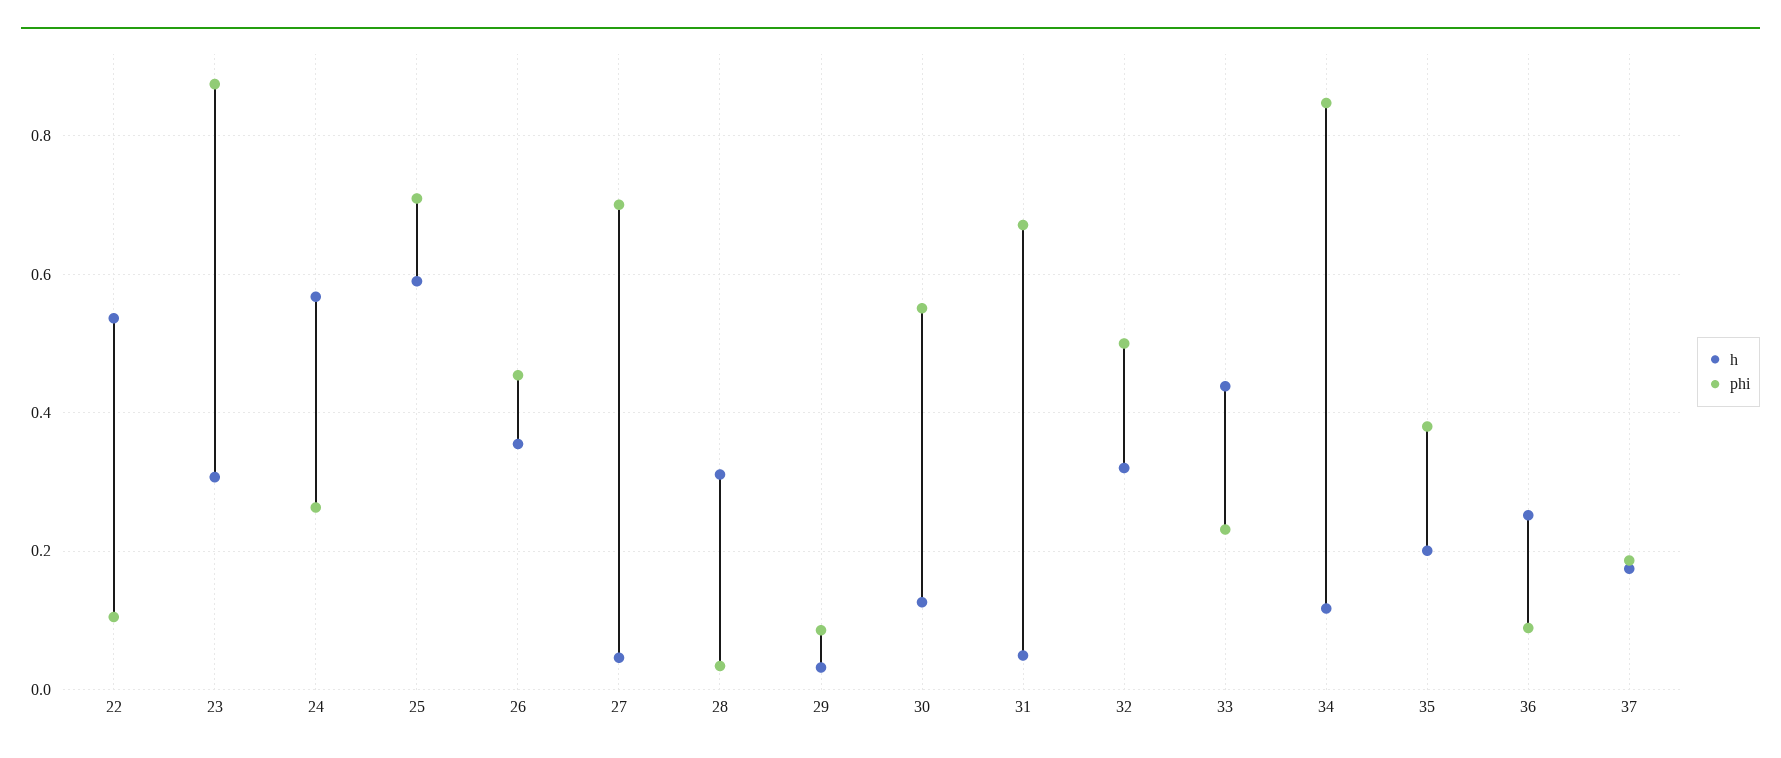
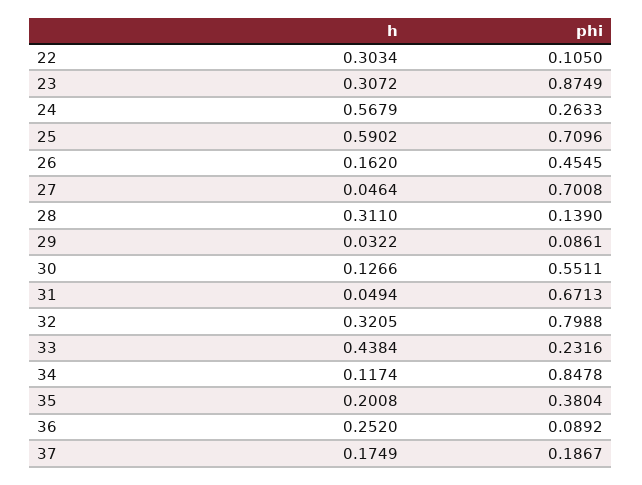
  {
    "h": {
-     "22": 0.54,
+     "22": 0.3034,
      "23": 0.3072,
      "24": 0.5679,
      "25": 0.5902,
-     "26": 0.36,
+     "26": 0.162,
      "27": 0.0464,
      "28": 0.311,
      "29": 0.0322,
      "30": 0.1266,
      "31": 0.0494,
      "32": 0.3205,
      "33": 0.4384,
      "34": 0.1174,
      "35": 0.2008,
      "36": 0.252,
      "37": 0.1749
    },
    "phi": {
      "22": 0.105,
      "23": 0.8749,
      "24": 0.2633,
      "25": 0.7096,
      "26": 0.4545,
      "27": 0.7008,
-     "28": 0.04,
+     "28": 0.139,
      "29": 0.0861,
      "30": 0.5511,
      "31": 0.6713,
-     "32": 0.5,
+     "32": 0.7988,
      "33": 0.2316,
      "34": 0.8478,
      "35": 0.3804,
      "36": 0.0892,
      "37": 0.1867
    }
  }

